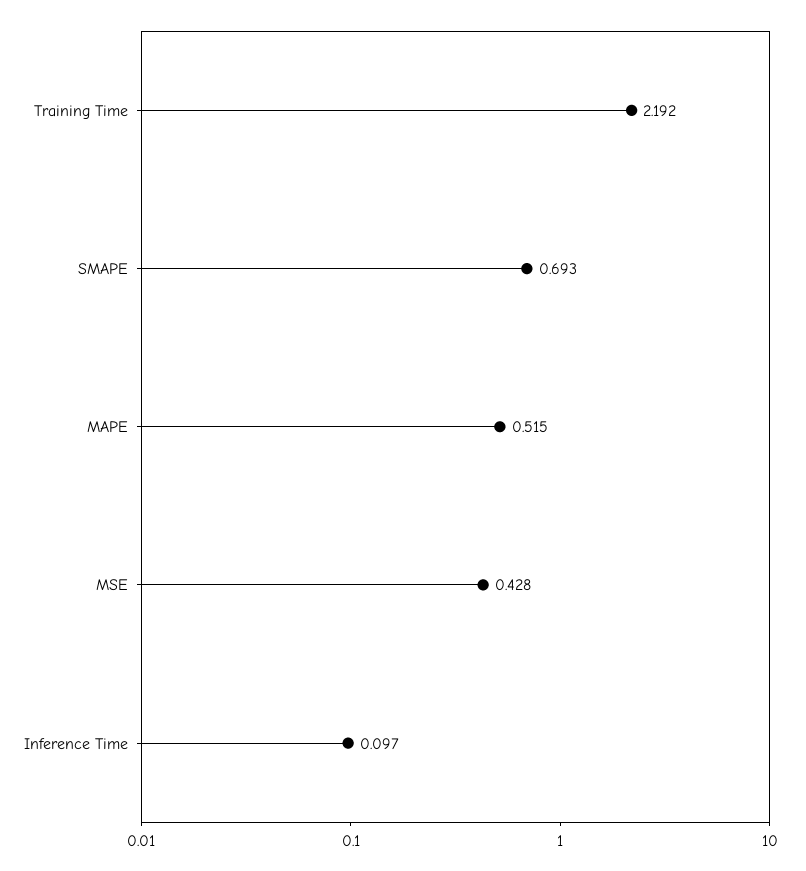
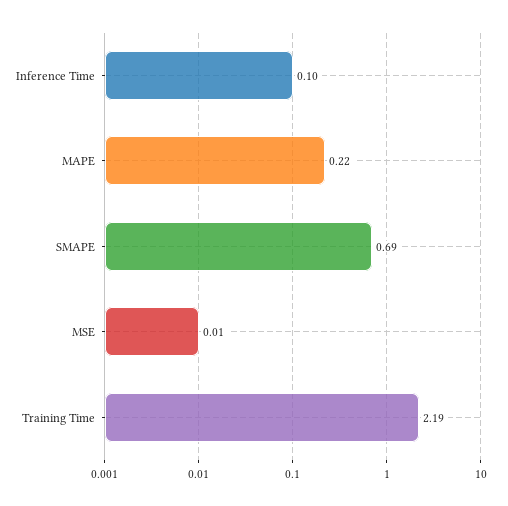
  {
    "Training Time": 2.192,
    "SMAPE": 0.693,
-   "MAPE": 0.515,
+   "MAPE": 0.22,
-   "MSE": 0.428,
+   "MSE": 0.01,
    "Inference Time": 0.097
  }

